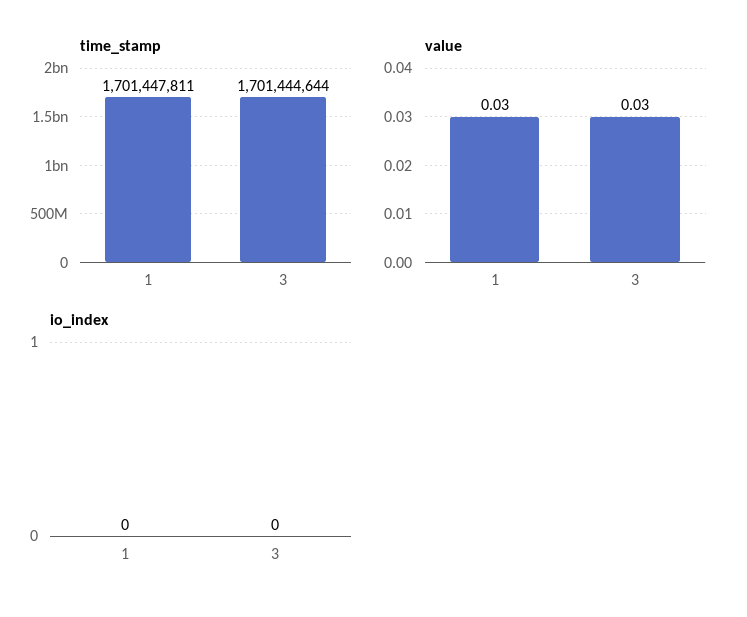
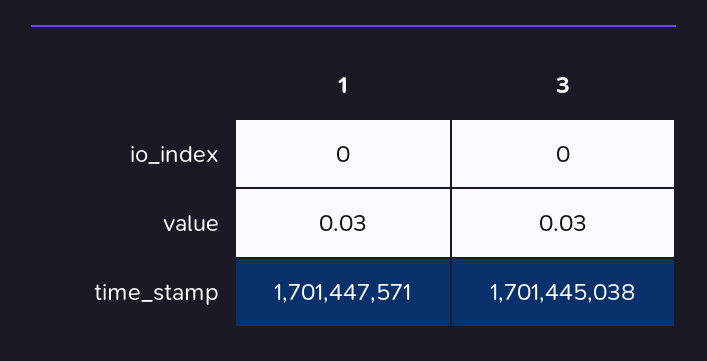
  {
    "time_stamp": {
-     "1": 1701447811,
+     "1": 1701447571,
-     "3": 1701444644
+     "3": 1701445038
    },
    "value": {
      "1": 0.03,
      "3": 0.03
    },
    "io_index": {
      "1": 0,
      "3": 0
    }
  }

